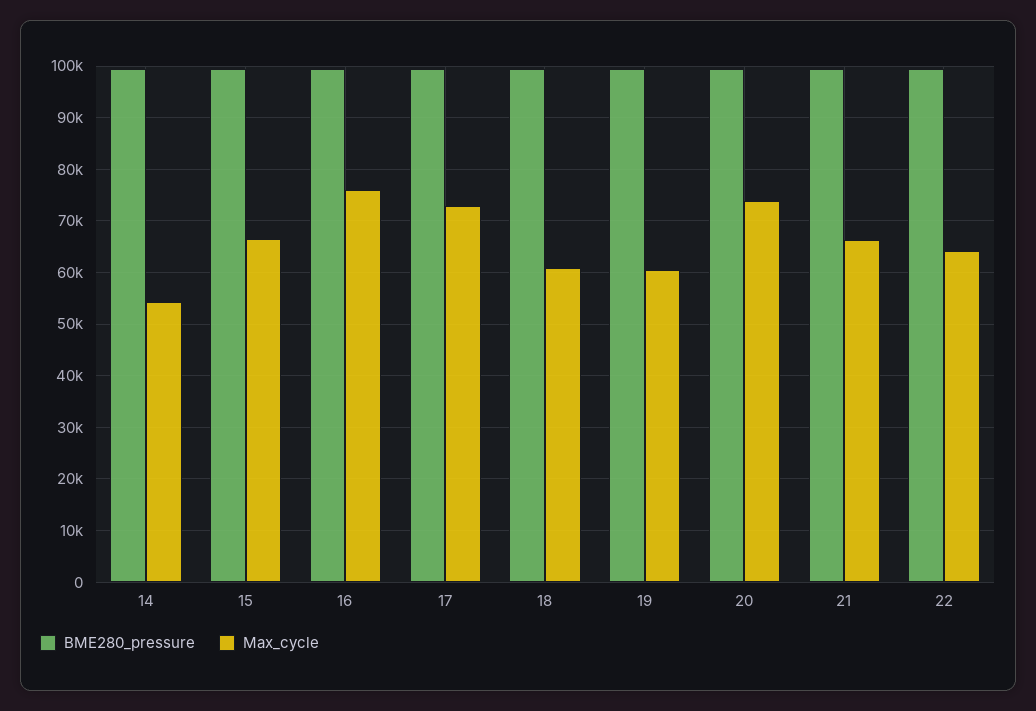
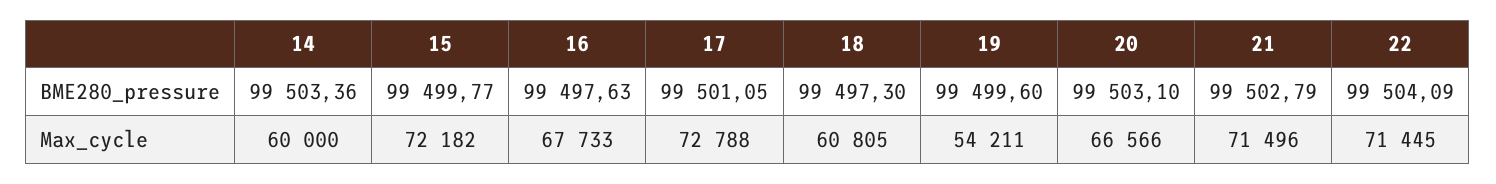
  {
    "BME280_pressure": {
      "14": 99503.36,
      "15": 99499.77,
      "16": 99497.63,
      "17": 99501.05,
      "18": 99497.3,
      "19": 99499.6,
      "20": 99503.1,
      "21": 99502.79,
      "22": 99504.09
    },
    "Max_cycle": {
-     "14": 54000,
+     "14": 60000,
-     "15": 66000,
+     "15": 72182,
-     "16": 76000,
+     "16": 67733,
      "17": 72788,
      "18": 60805,
-     "19": 60000,
+     "19": 54211,
-     "20": 74000,
+     "20": 66566,
-     "21": 66000,
+     "21": 71496,
-     "22": 64000
+     "22": 71445
    }
  }

